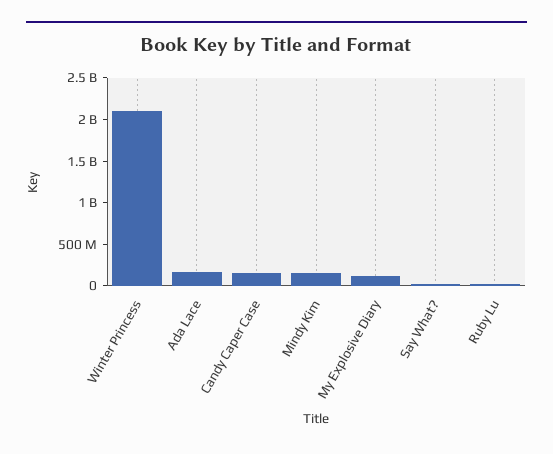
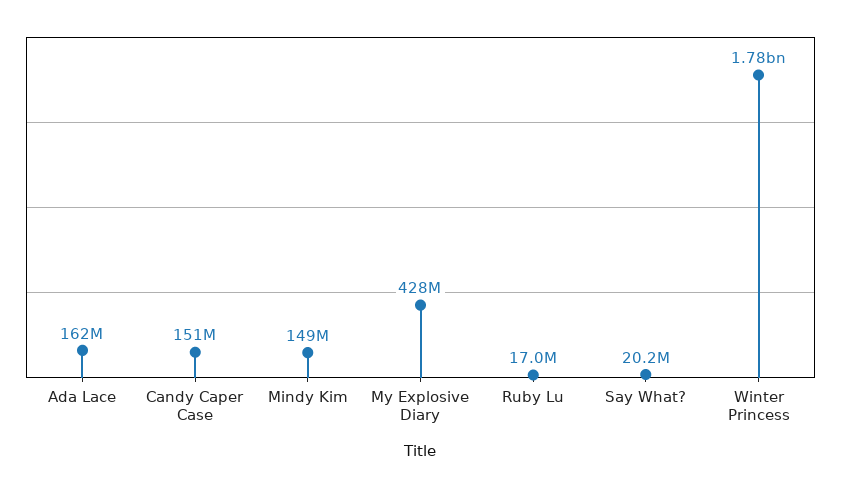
  {
-   "Winter Princess": 2100000000,
+   "Winter Princess": 1780000000,
    "Ada Lace": 162000000,
    "Candy Caper Case": 151000000,
    "Mindy Kim": 149000000,
-   "My Explosive Diary": 100000000,
+   "My Explosive Diary": 428000000,
    "Say What?": 20200000,
    "Ruby Lu": 17000000
  }

